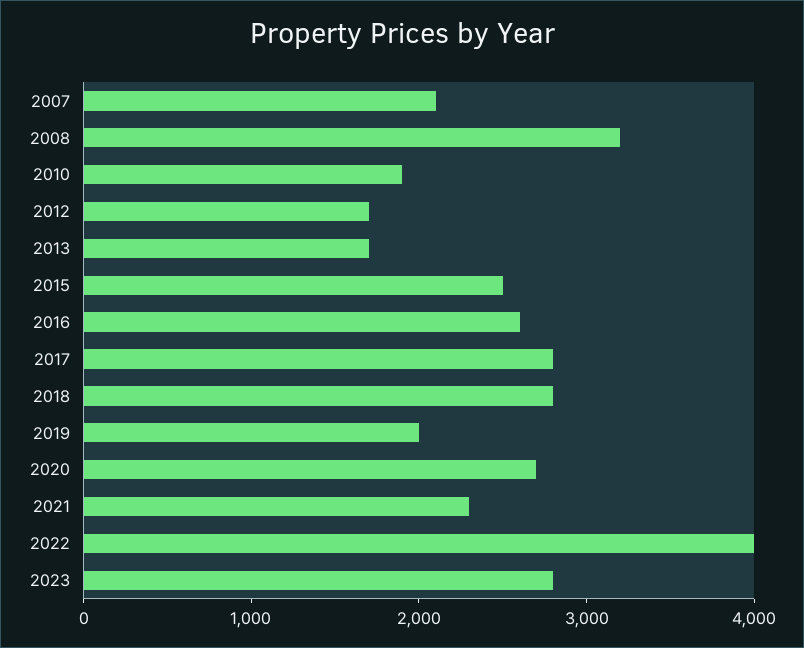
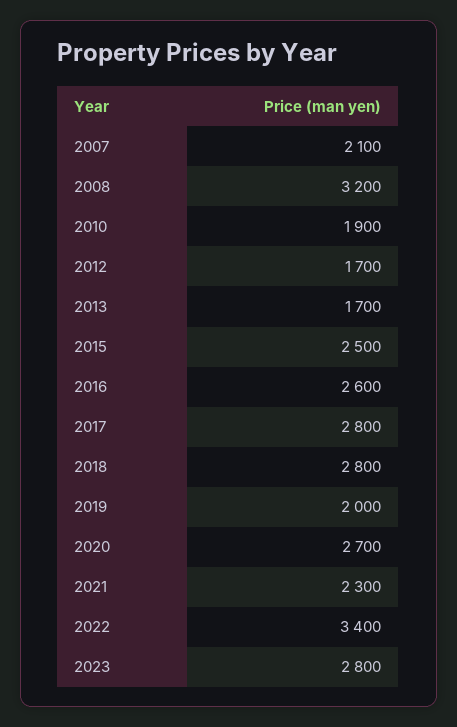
  {
    "2007": 2100,
    "2008": 3200,
    "2010": 1900,
    "2012": 1700,
    "2013": 1700,
    "2015": 2500,
    "2016": 2600,
    "2017": 2800,
    "2018": 2800,
    "2019": 2000,
    "2020": 2700,
    "2021": 2300,
-   "2022": 4000,
+   "2022": 3400,
    "2023": 2800
  }

